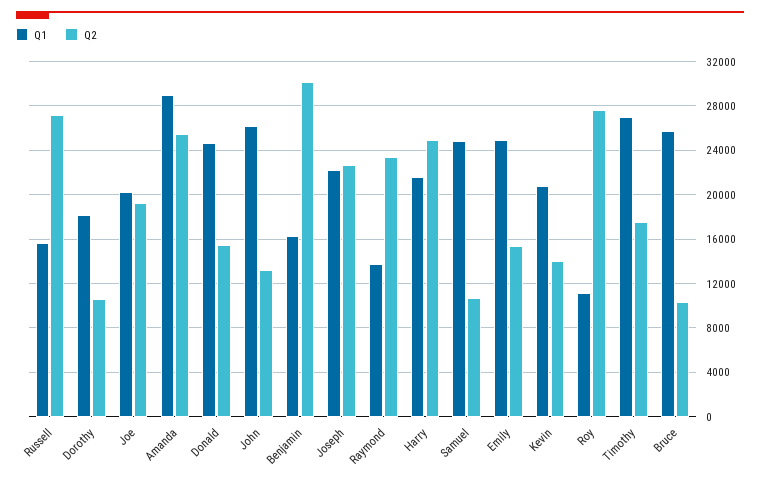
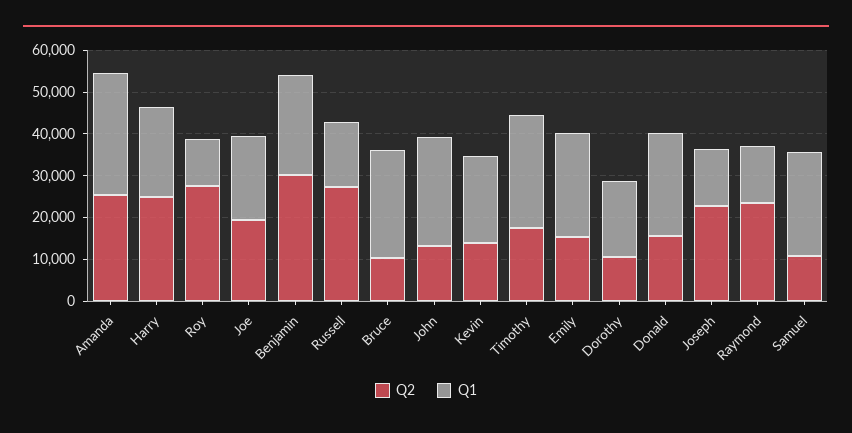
  {
    "Q1": {
      "Russell": 16000,
      "Dorothy": 18000,
      "Joe": 20000,
      "Amanda": 29000,
      "Donald": 25000,
      "John": 26000,
-     "Benjamin": 16000,
+     "Benjamin": 24000,
-     "Joseph": 22000,
+     "Joseph": 14000,
      "Raymond": 14000,
      "Harry": 22000,
      "Samuel": 25000,
      "Emily": 25000,
      "Kevin": 21000,
      "Roy": 11000,
      "Timothy": 27000,
      "Bruce": 26000
    },
    "Q2": {
      "Russell": 27000,
      "Dorothy": 11000,
      "Joe": 19000,
      "Amanda": 26000,
      "Donald": 16000,
      "John": 13000,
      "Benjamin": 30000,
      "Joseph": 23000,
      "Raymond": 23000,
      "Harry": 25000,
      "Samuel": 11000,
      "Emily": 15000,
      "Kevin": 14000,
      "Roy": 28000,
      "Timothy": 18000,
      "Bruce": 10000
    }
  }

